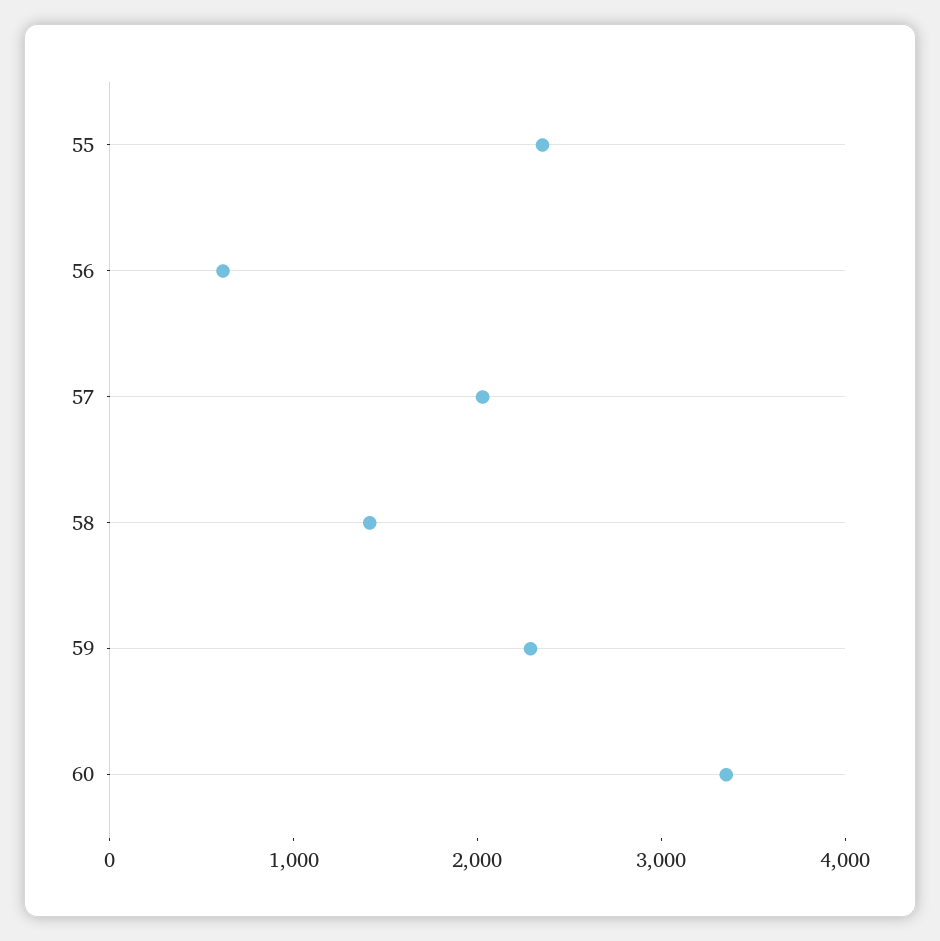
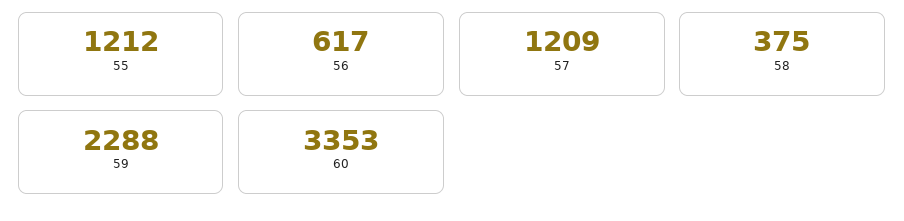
  {
-   "55": 2400,
+   "55": 1212,
    "56": 617,
-   "57": 2000,
+   "57": 1209,
-   "58": 1400,
+   "58": 375,
    "59": 2288,
    "60": 3353
  }

